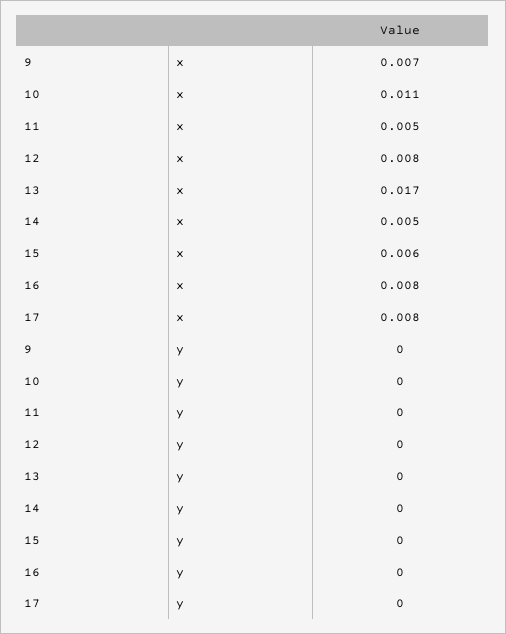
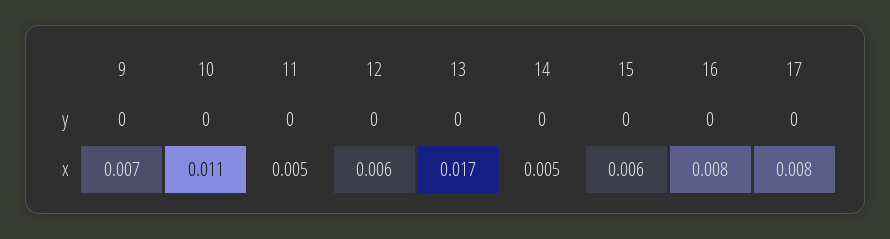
  {
    "9": {
      "x": 0.007,
      "y": 0
    },
    "10": {
      "x": 0.011,
      "y": 0
    },
    "11": {
      "x": 0.005,
      "y": 0
    },
    "12": {
-     "x": 0.008,
+     "x": 0.006,
      "y": 0
    },
    "13": {
      "x": 0.017,
      "y": 0
    },
    "14": {
      "x": 0.005,
      "y": 0
    },
    "15": {
      "x": 0.006,
      "y": 0
    },
    "16": {
      "x": 0.008,
      "y": 0
    },
    "17": {
      "x": 0.008,
      "y": 0
    }
  }

